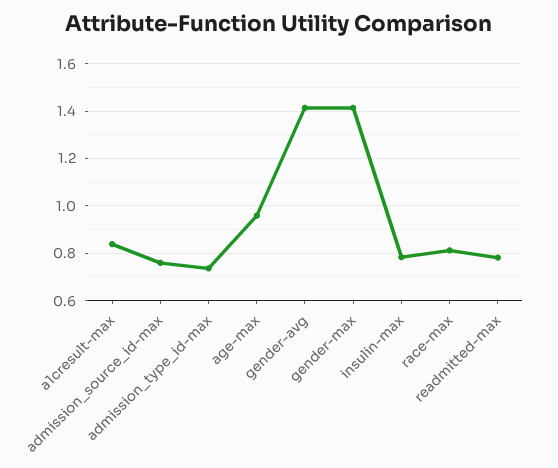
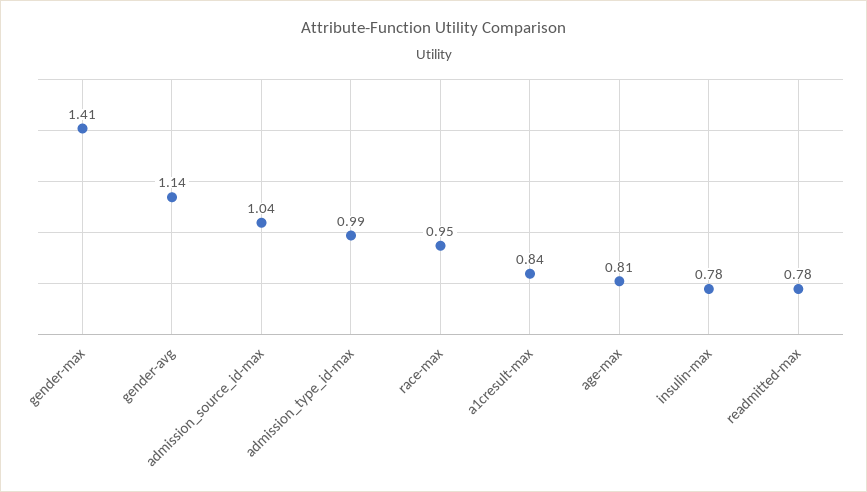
  {
    "a1cresult-max": 0.84,
-   "admission_source_id-max": 0.75,
+   "admission_source_id-max": 1.04,
-   "admission_type_id-max": 0.75,
+   "admission_type_id-max": 0.99,
-   "age-max": 0.95,
+   "age-max": 0.81,
-   "gender-avg": 1.4,
+   "gender-avg": 1.14,
    "gender-max": 1.41,
    "insulin-max": 0.78,
-   "race-max": 0.8,
+   "race-max": 0.95,
    "readmitted-max": 0.78
  }

